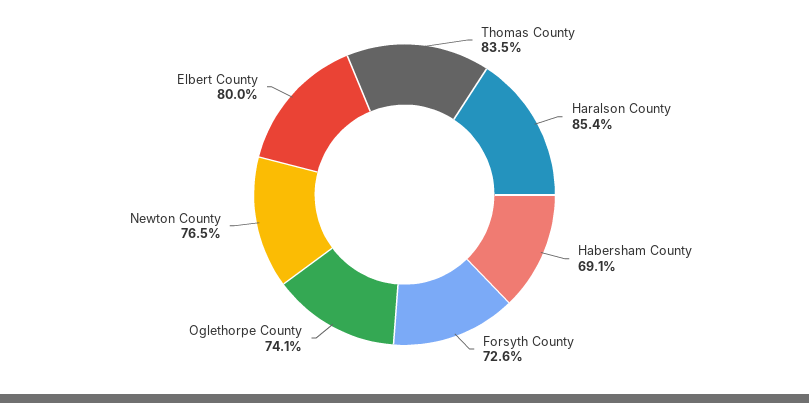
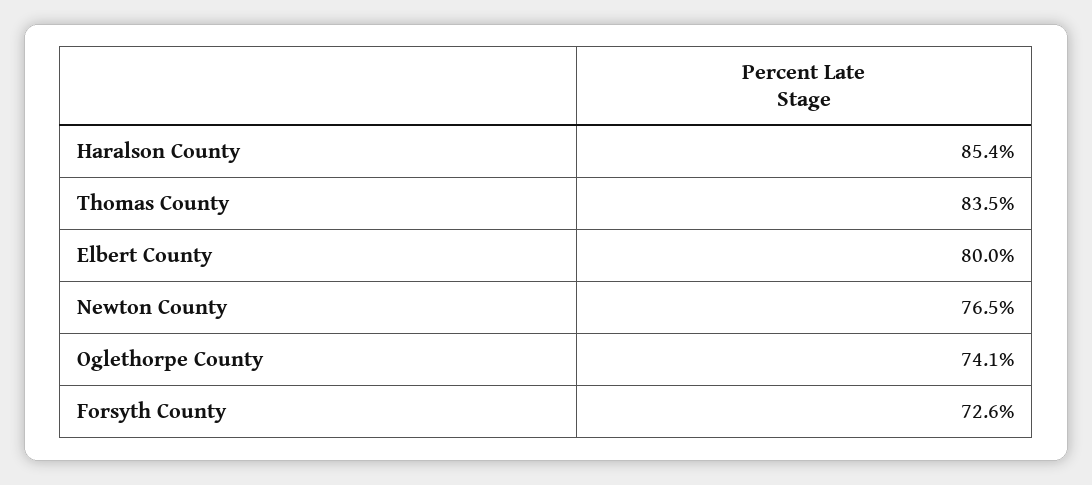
  {
    "Thomas County": 83.5,
    "Haralson County": 85.4,
-   "Habersham County": 69.1,
    "Forsyth County": 72.6,
    "Oglethorpe County": 74.1,
    "Newton County": 76.5,
    "Elbert County": 80
  }

